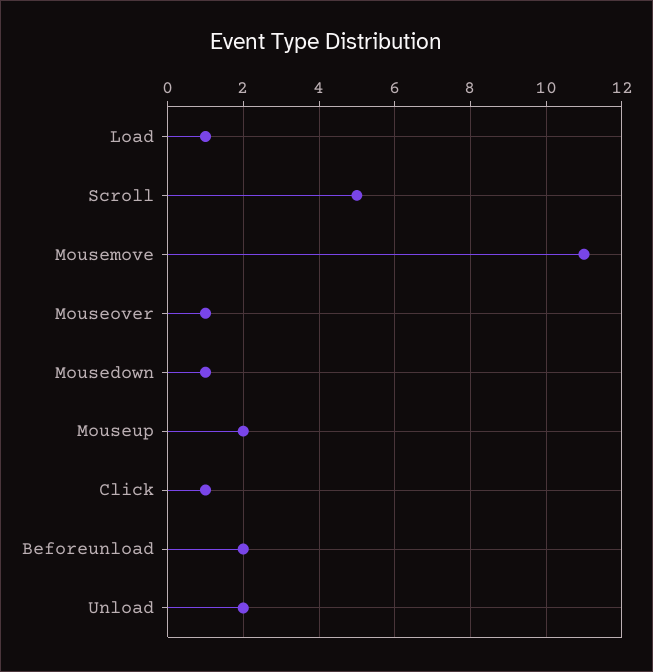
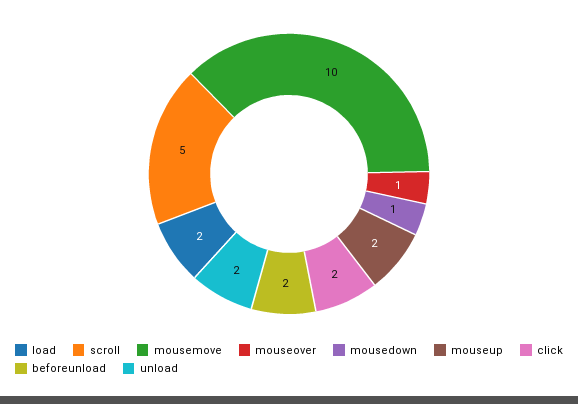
  {
-   "Load": 1,
+   "Load": 2,
    "Scroll": 5,
-   "Mousemove": 11,
+   "Mousemove": 10,
    "Mouseover": 1,
    "Mousedown": 1,
    "Mouseup": 2,
-   "Click": 1,
+   "Click": 2,
    "Beforeunload": 2,
    "Unload": 2
  }

